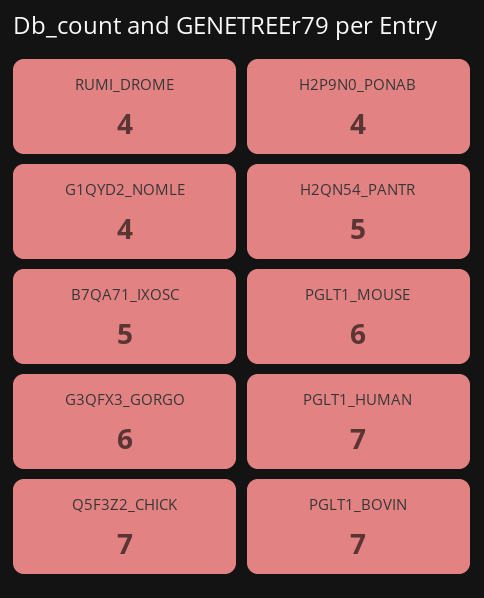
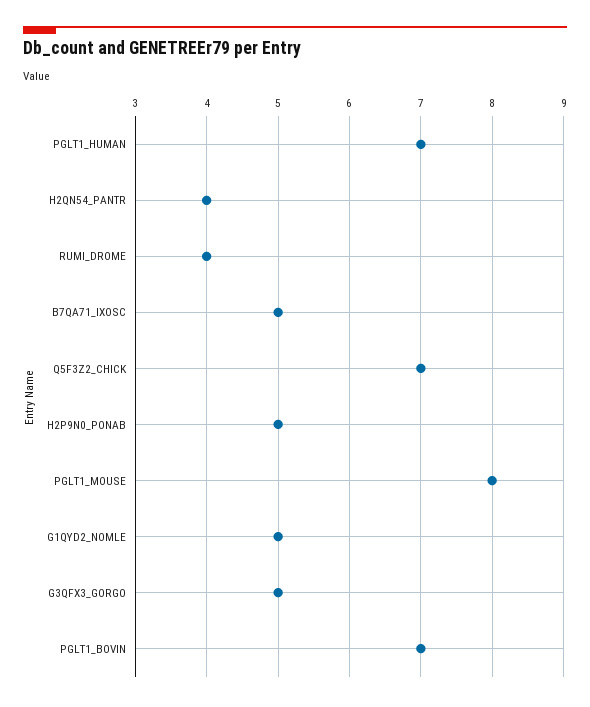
  {
    "RUMI_DROME": 4,
-   "H2P9N0_PONAB": 4,
+   "H2P9N0_PONAB": 5,
-   "G1QYD2_NOMLE": 4,
+   "G1QYD2_NOMLE": 5,
-   "H2QN54_PANTR": 5,
+   "H2QN54_PANTR": 4,
    "B7QA71_IXOSC": 5,
-   "PGLT1_MOUSE": 6,
+   "PGLT1_MOUSE": 8,
-   "G3QFX3_GORGO": 6,
+   "G3QFX3_GORGO": 5,
    "PGLT1_HUMAN": 7,
    "Q5F3Z2_CHICK": 7,
    "PGLT1_BOVIN": 7
  }

